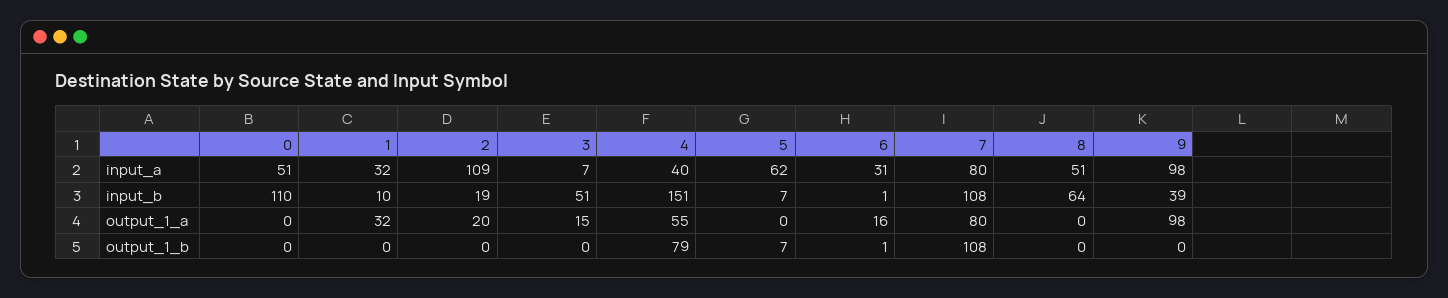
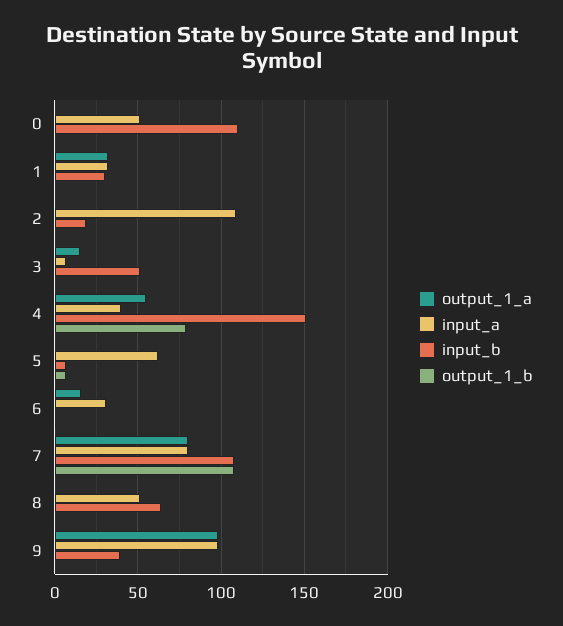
  {
    "input_a": {
      "0": 51,
      "1": 32,
      "2": 109,
      "3": 7,
      "4": 40,
      "5": 62,
      "6": 31,
      "7": 80,
      "8": 51,
      "9": 98
    },
    "input_b": {
      "0": 110,
-     "1": 10,
+     "1": 30,
      "2": 19,
      "3": 51,
      "4": 151,
      "5": 7,
      "6": 1,
      "7": 108,
      "8": 64,
      "9": 39
    },
    "output_1_a": {
      "0": 0,
      "1": 32,
-     "2": 20,
+     "2": 0,
      "3": 15,
      "4": 55,
      "5": 0,
      "6": 16,
      "7": 80,
      "8": 0,
      "9": 98
    },
    "output_1_b": {
      "0": 0,
      "1": 0,
      "2": 0,
      "3": 0,
      "4": 79,
      "5": 7,
      "6": 1,
      "7": 108,
      "8": 0,
      "9": 0
    }
  }

